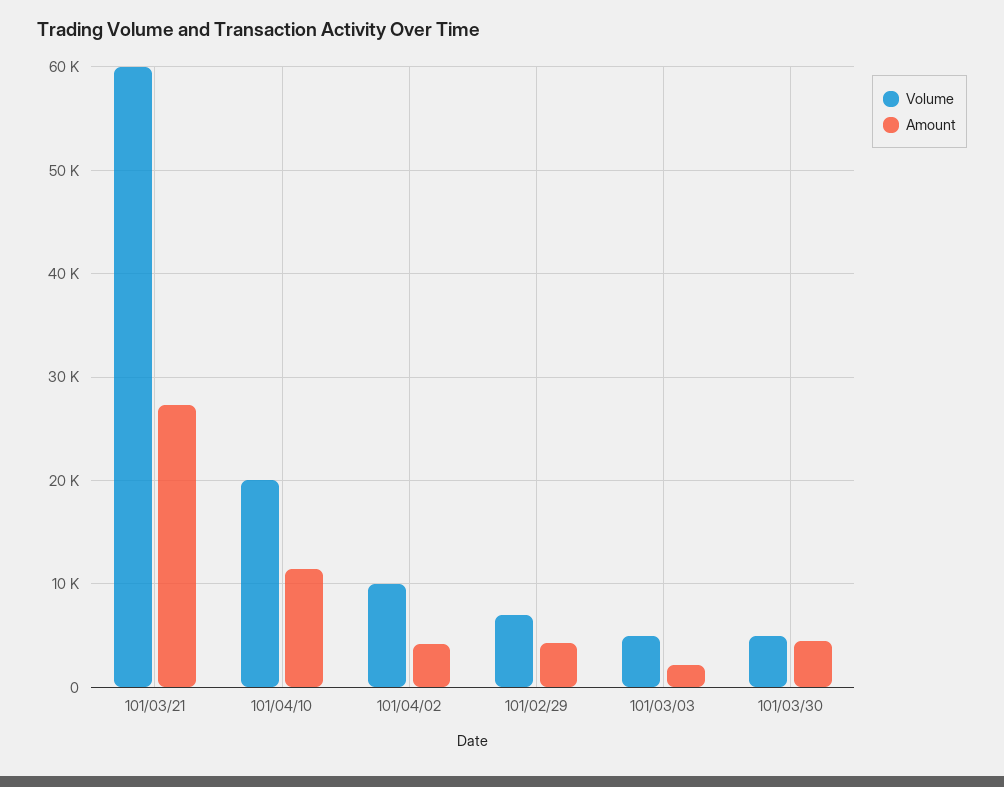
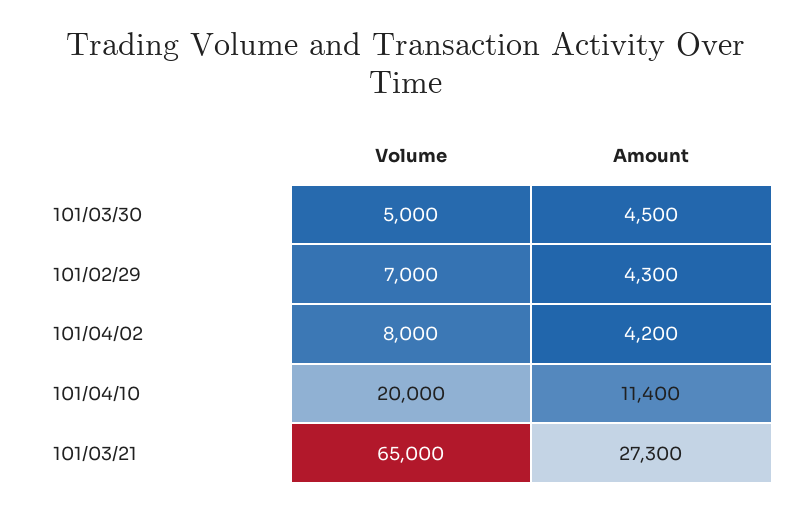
  {
    "Volume": {
-     "101/03/21": 60000,
+     "101/03/21": 65000,
      "101/04/10": 20000,
-     "101/04/02": 10000,
+     "101/04/02": 8000,
      "101/02/29": 7000,
-     "101/03/03": 5000,
      "101/03/30": 5000
    },
    "Amount": {
      "101/03/21": 27300,
      "101/04/10": 11400,
      "101/04/02": 4200,
      "101/02/29": 4300,
-     "101/03/03": 2000,
      "101/03/30": 4500
    }
  }

